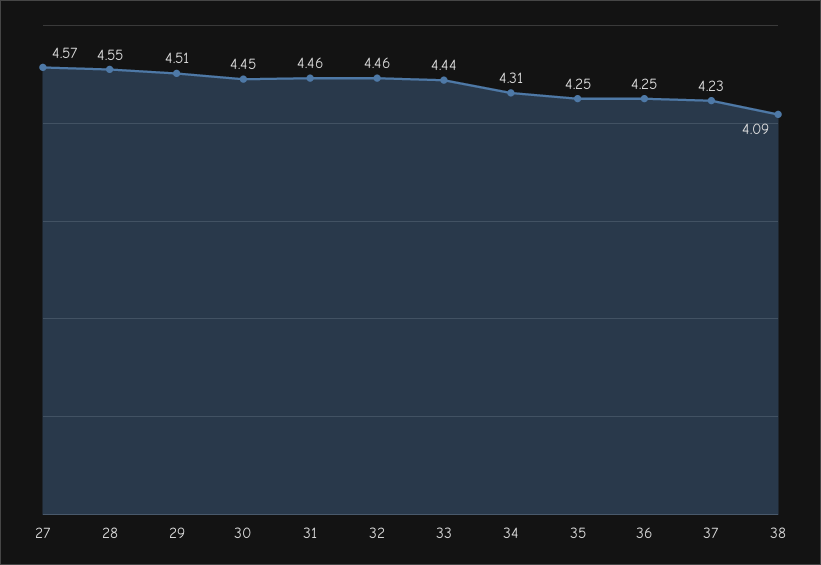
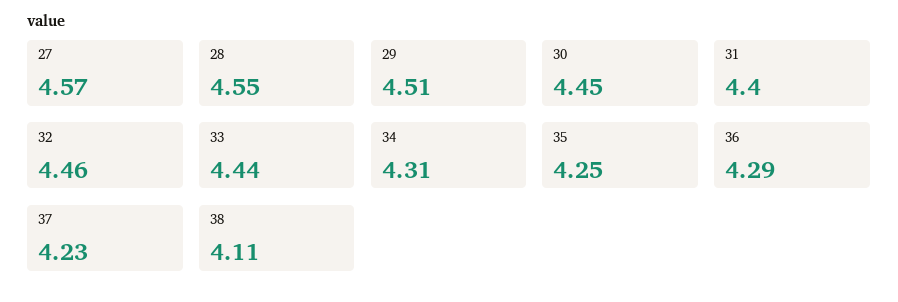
  {
    "27": 4.57,
    "28": 4.55,
    "29": 4.51,
    "30": 4.45,
-   "31": 4.46,
+   "31": 4.4,
    "32": 4.46,
    "33": 4.44,
    "34": 4.31,
    "35": 4.25,
-   "36": 4.25,
+   "36": 4.29,
    "37": 4.23,
-   "38": 4.09
+   "38": 4.11
  }

